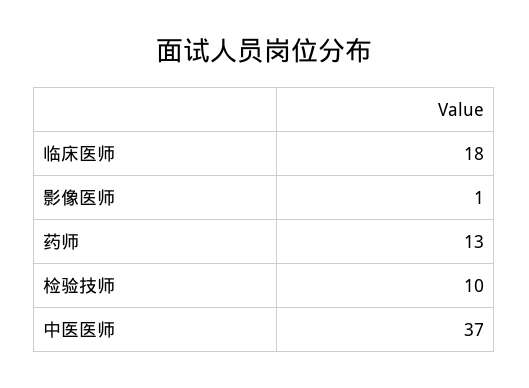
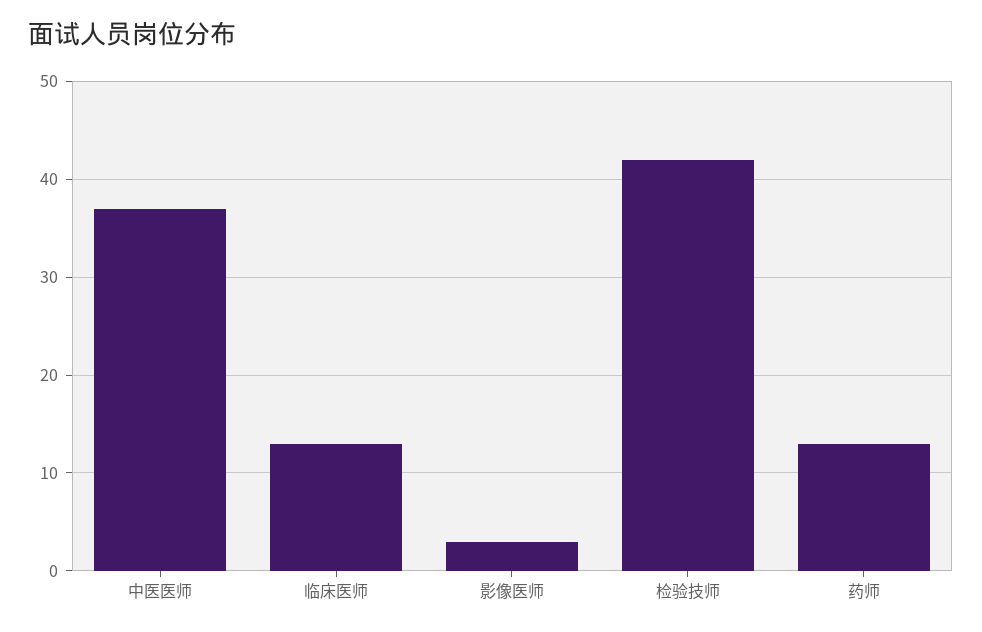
  {
-   "临床医师": 18,
+   "临床医师": 13,
-   "影像医师": 1,
+   "影像医师": 3,
    "药师": 13,
-   "检验技师": 10,
+   "检验技师": 42,
    "中医医师": 37
  }

